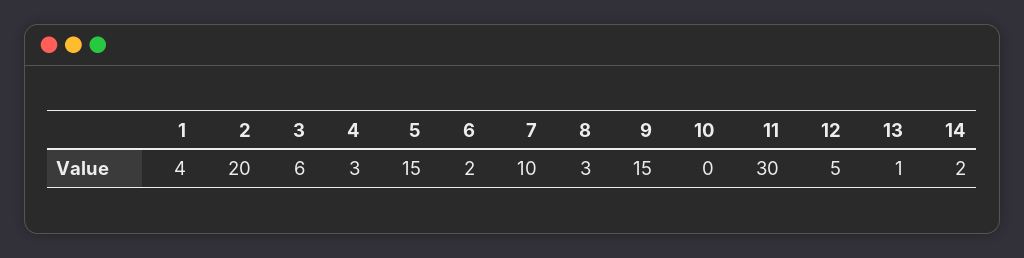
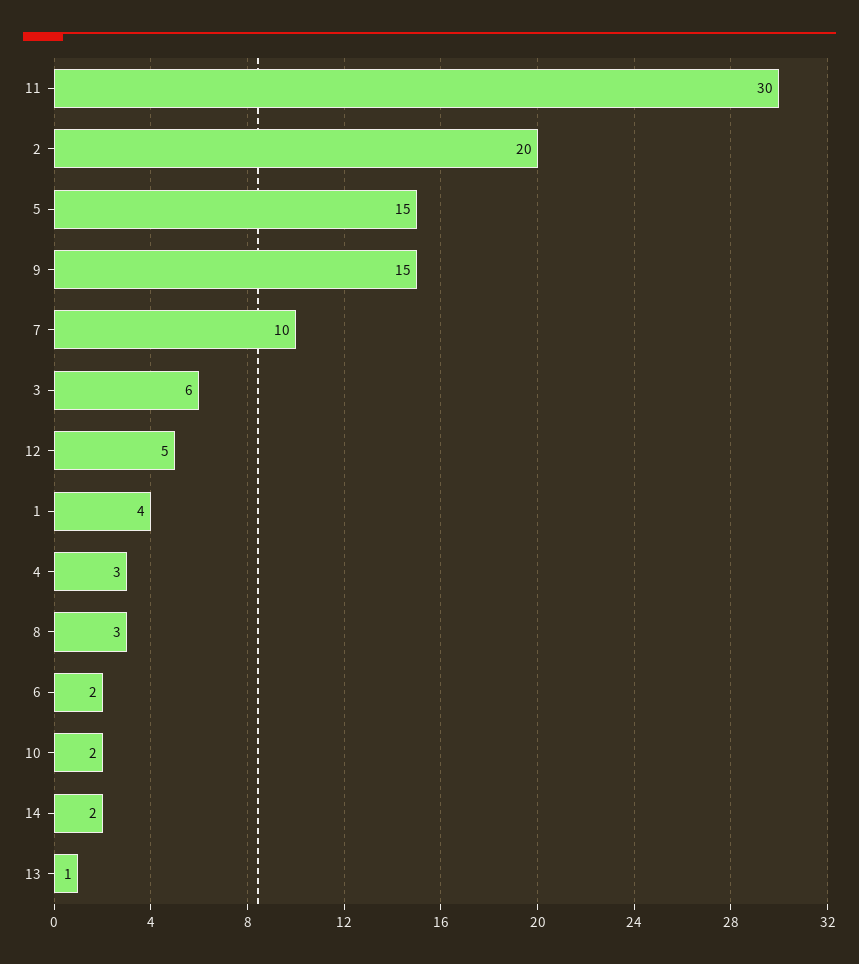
  {
    "1": 4,
    "2": 20,
    "3": 6,
    "4": 3,
    "5": 15,
    "6": 2,
    "7": 10,
    "8": 3,
    "9": 15,
-   "10": 0,
+   "10": 2,
    "11": 30,
    "12": 5,
    "13": 1,
    "14": 2
  }

